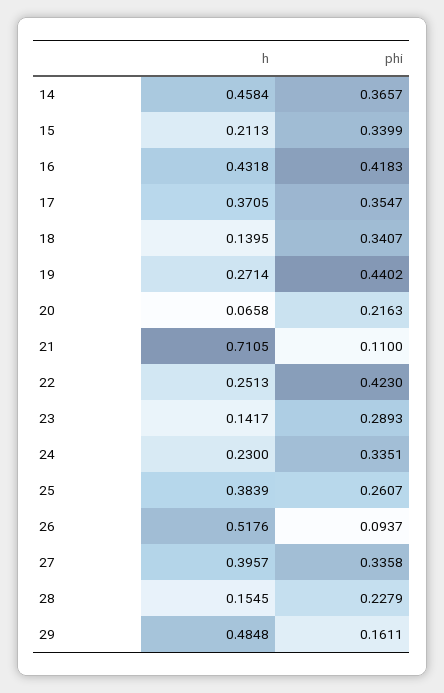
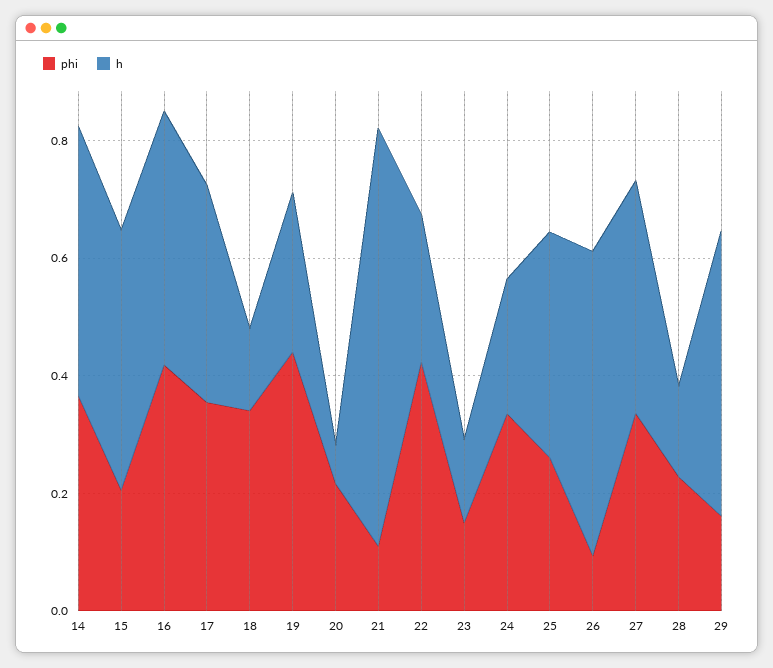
  {
    "h": {
      "14": 0.4584,
-     "15": 0.2113,
+     "15": 0.45,
      "16": 0.4318,
      "17": 0.3705,
      "18": 0.1395,
      "19": 0.2714,
      "20": 0.0658,
      "21": 0.7105,
      "22": 0.2513,
      "23": 0.1417,
      "24": 0.23,
      "25": 0.3839,
      "26": 0.5176,
      "27": 0.3957,
      "28": 0.1545,
      "29": 0.4848
    },
    "phi": {
      "14": 0.3657,
-     "15": 0.3399,
+     "15": 0.2,
      "16": 0.4183,
      "17": 0.3547,
      "18": 0.3407,
      "19": 0.4402,
      "20": 0.2163,
      "21": 0.11,
      "22": 0.423,
-     "23": 0.2893,
+     "23": 0.15,
      "24": 0.3351,
      "25": 0.2607,
      "26": 0.0937,
      "27": 0.3358,
      "28": 0.2279,
      "29": 0.1611
    }
  }

